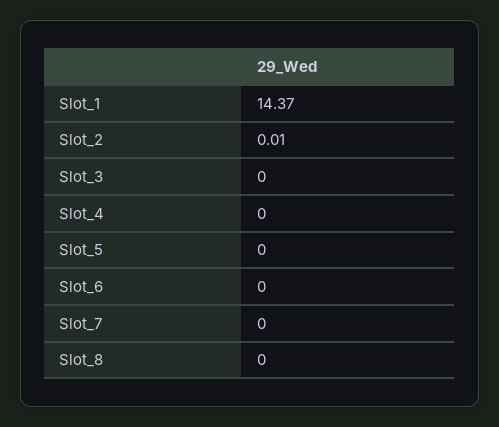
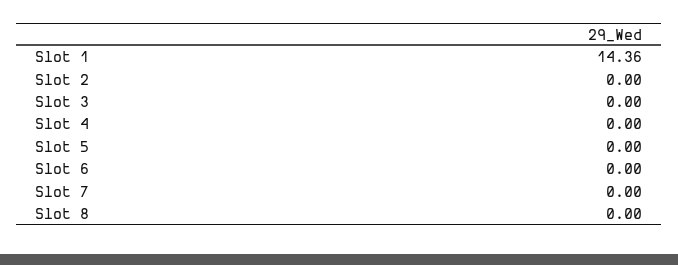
  {
-   "Slot_1": 14.37,
+   "Slot_1": 14.36,
-   "Slot_2": 0.01,
+   "Slot_2": 0,
    "Slot_3": 0,
    "Slot_4": 0,
    "Slot_5": 0,
    "Slot_6": 0,
    "Slot_7": 0,
    "Slot_8": 0
  }

